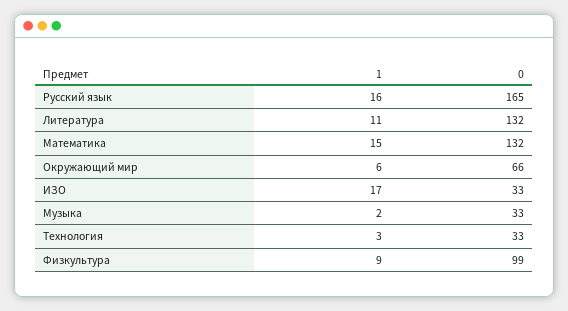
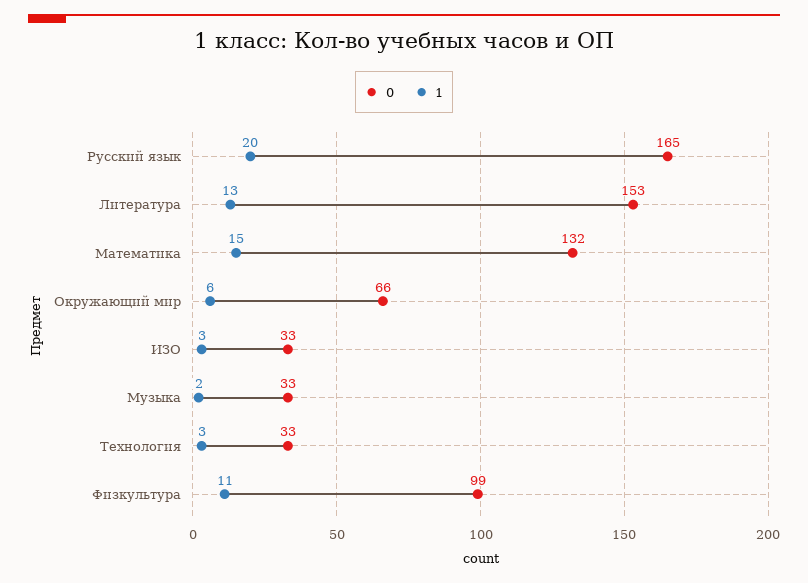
  {
    "1": {
-     "Русский язык": 16,
+     "Русский язык": 20,
-     "Литература": 11,
+     "Литература": 13,
      "Математика": 15,
      "Окружающий мир": 6,
-     "ИЗО": 17,
+     "ИЗО": 3,
      "Музыка": 2,
      "Технология": 3,
-     "Физкультура": 9
+     "Физкультура": 11
    },
    "0": {
      "Русский язык": 165,
-     "Литература": 132,
+     "Литература": 153,
      "Математика": 132,
      "Окружающий мир": 66,
      "ИЗО": 33,
      "Музыка": 33,
      "Технология": 33,
      "Физкультура": 99
    }
  }

